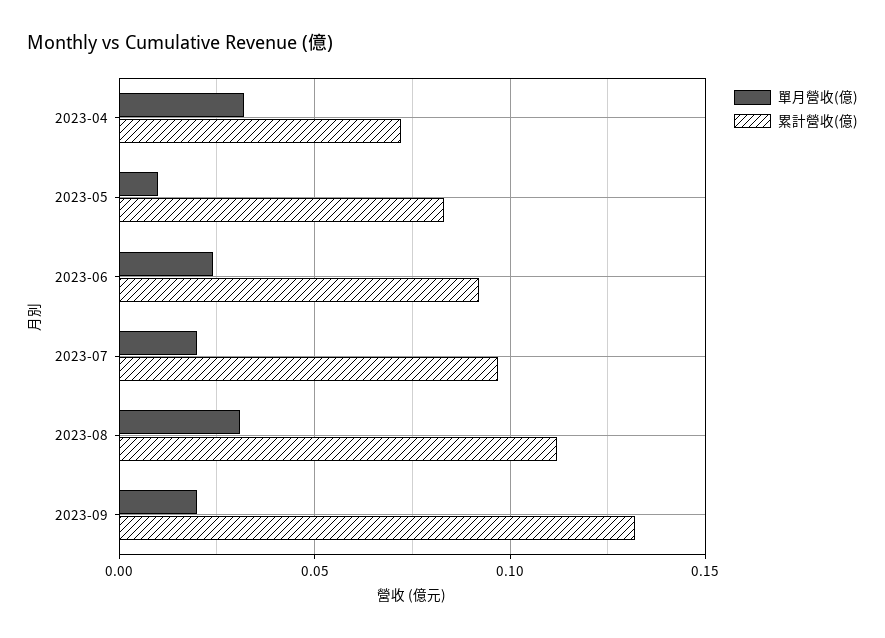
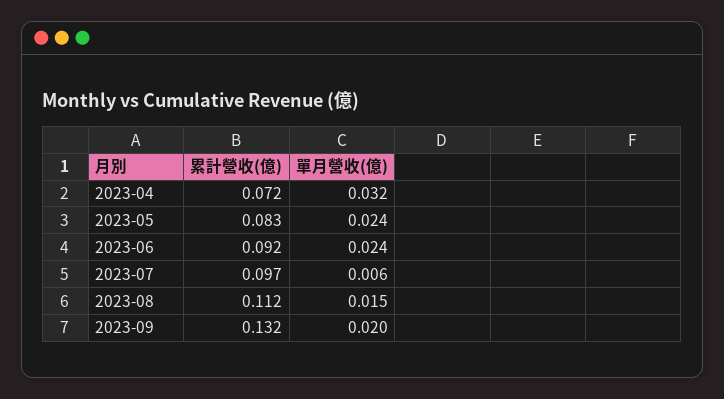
  {
    "單月營收(億)": {
      "2023-04": 0.032,
-     "2023-05": 0.01,
+     "2023-05": 0.024,
      "2023-06": 0.024,
-     "2023-07": 0.02,
+     "2023-07": 0.006,
-     "2023-08": 0.03,
+     "2023-08": 0.015,
      "2023-09": 0.02
    },
    "累計營收(億)": {
      "2023-04": 0.072,
      "2023-05": 0.083,
      "2023-06": 0.092,
      "2023-07": 0.097,
      "2023-08": 0.112,
      "2023-09": 0.132
    }
  }

